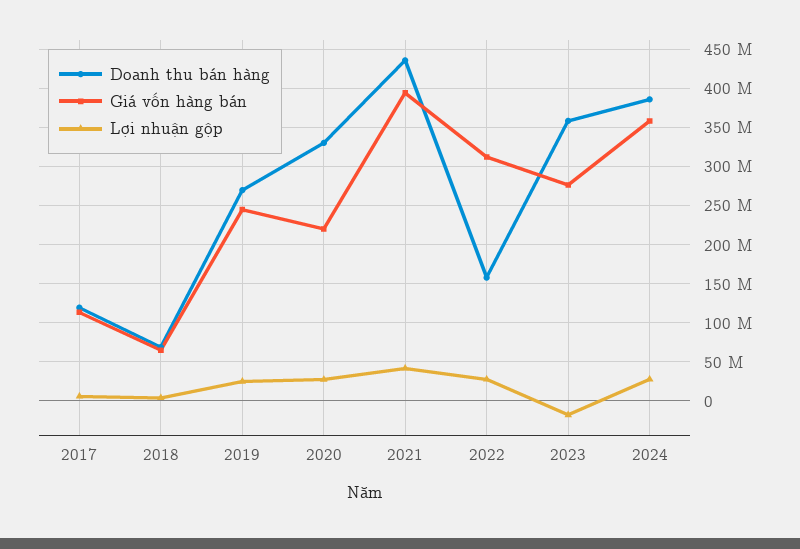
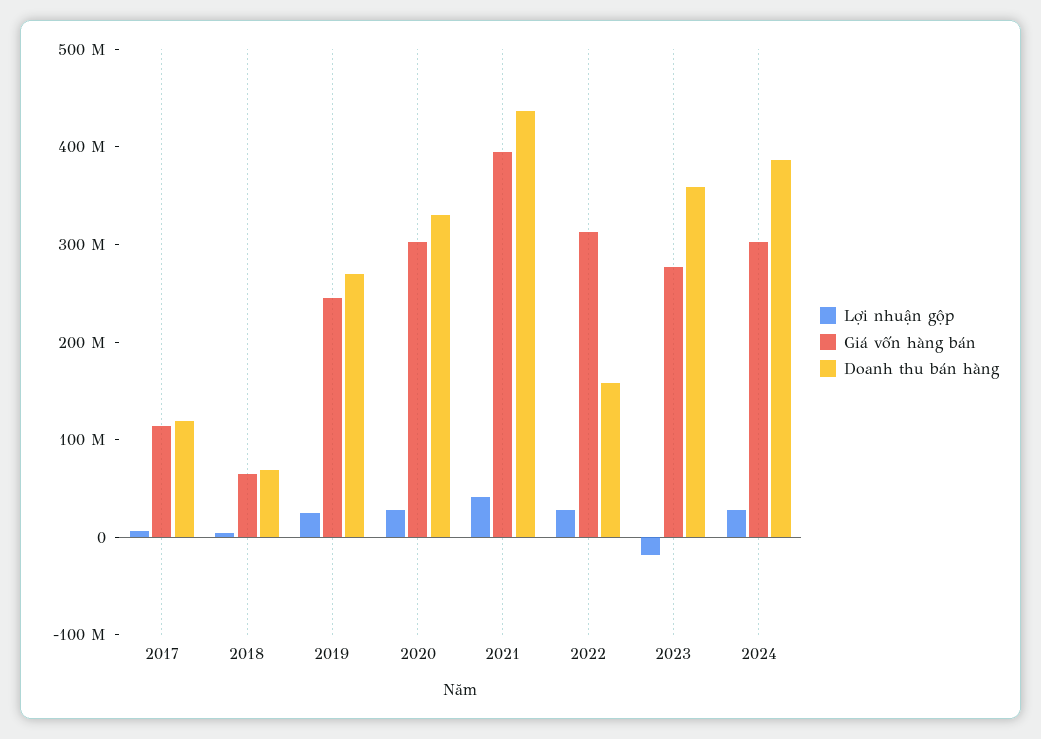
  {
    "Doanh thu bán hàng": {
      "2017": 120000000,
      "2018": 70000000,
      "2019": 270000000,
      "2020": 330000000,
      "2021": 440000000,
      "2022": 160000000,
      "2023": 360000000,
      "2024": 390000000
    },
    "Giá vốn hàng bán": {
      "2017": 110000000,
      "2018": 70000000,
      "2019": 250000000,
-     "2020": 220000000,
+     "2020": 300000000,
      "2021": 390000000,
      "2022": 310000000,
      "2023": 280000000,
-     "2024": 360000000
+     "2024": 300000000
    },
    "Lợi nhuận gộp": {
      "2017": 10000000,
      "2018": 0,
      "2019": 20000000,
      "2020": 30000000,
      "2021": 40000000,
      "2022": 30000000,
      "2023": -20000000,
      "2024": 30000000
    }
  }

